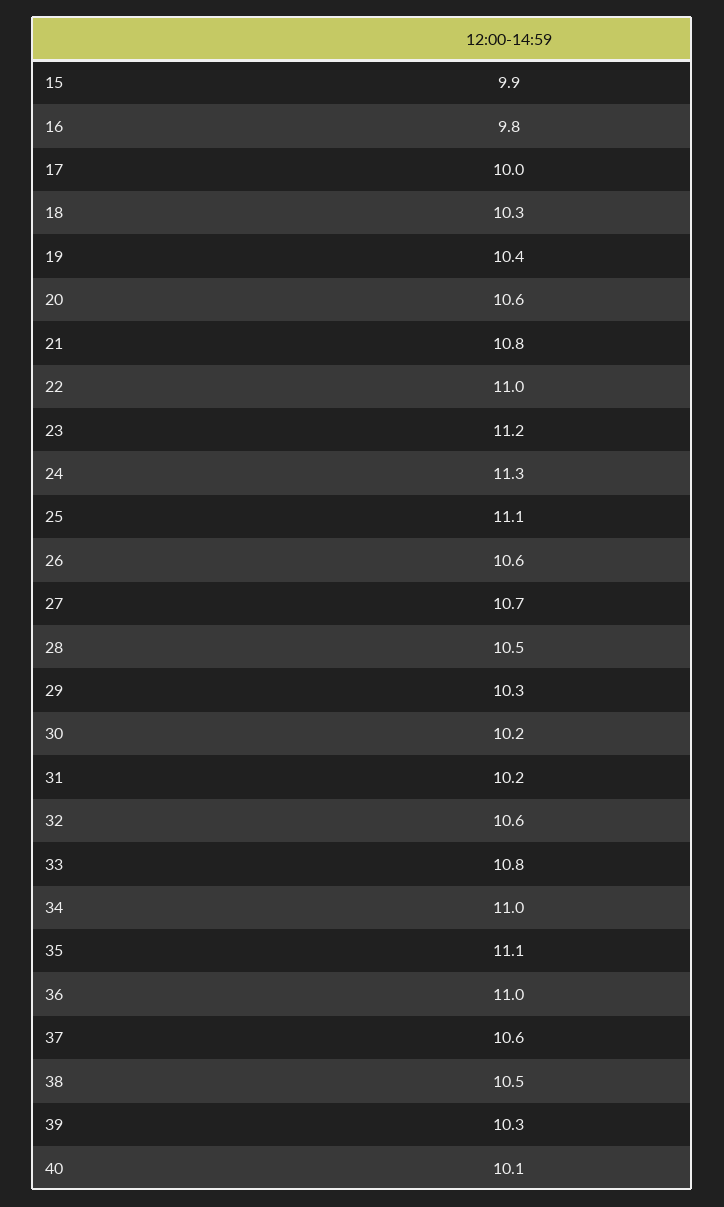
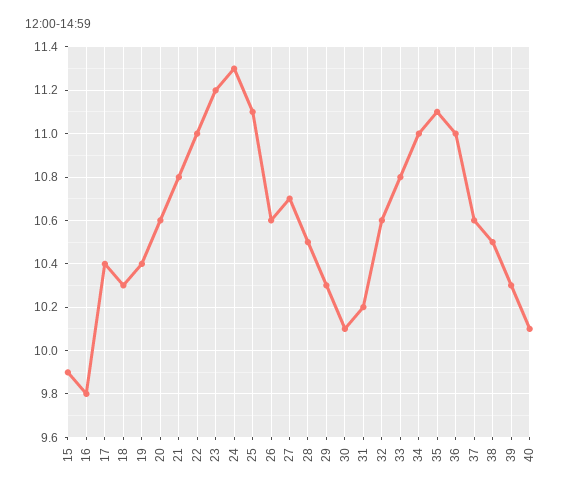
  {
    "15": 9.9,
    "16": 9.8,
-   "17": 10,
+   "17": 10.4,
    "18": 10.3,
    "19": 10.4,
    "20": 10.6,
    "21": 10.8,
    "22": 11,
    "23": 11.2,
    "24": 11.3,
    "25": 11.1,
    "26": 10.6,
    "27": 10.7,
    "28": 10.5,
    "29": 10.3,
-   "30": 10.2,
+   "30": 10.1,
    "31": 10.2,
    "32": 10.6,
    "33": 10.8,
    "34": 11,
    "35": 11.1,
    "36": 11,
    "37": 10.6,
    "38": 10.5,
    "39": 10.3,
    "40": 10.1
  }

